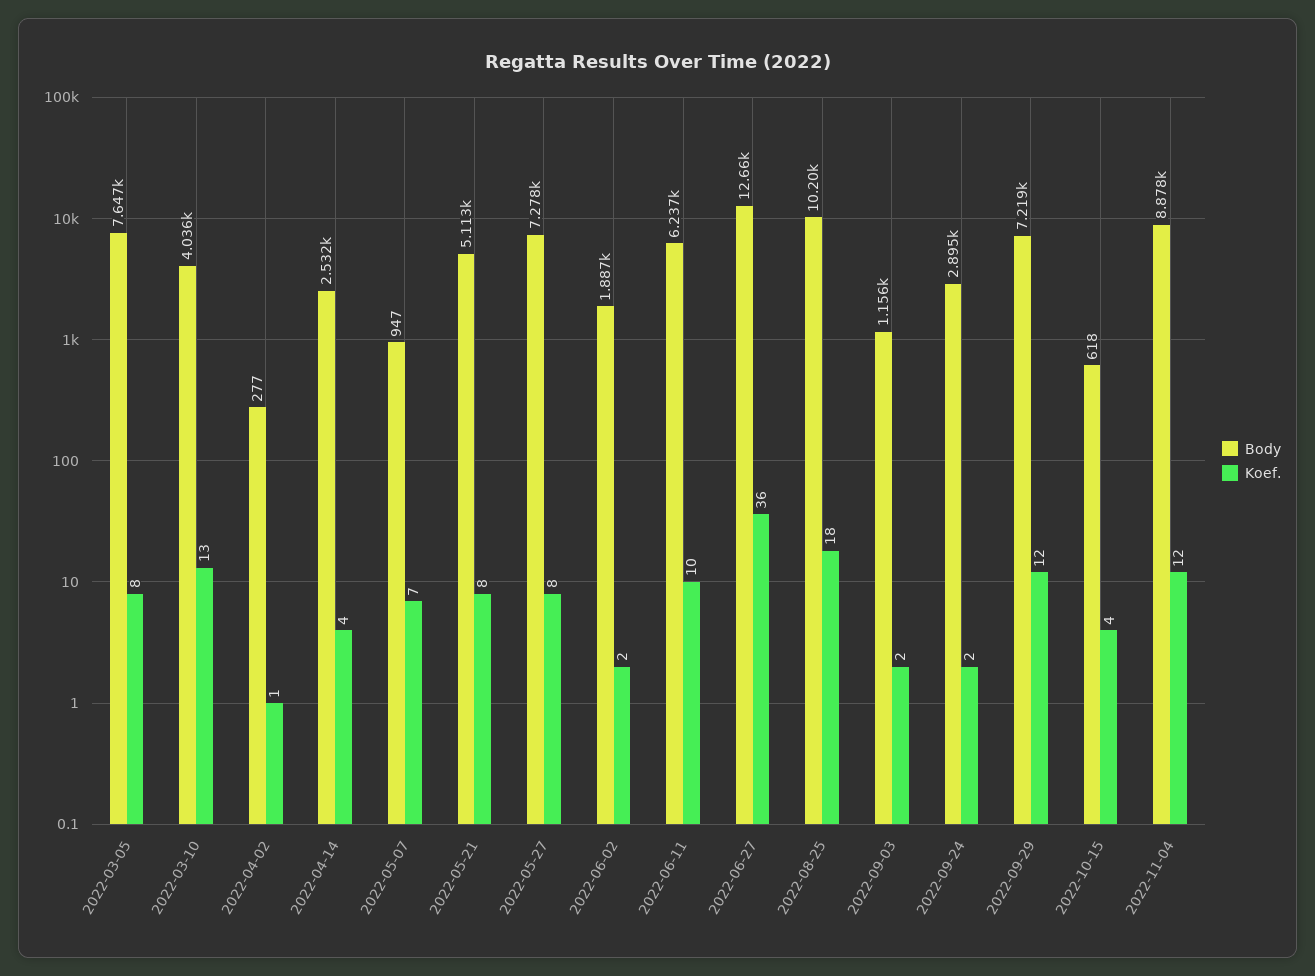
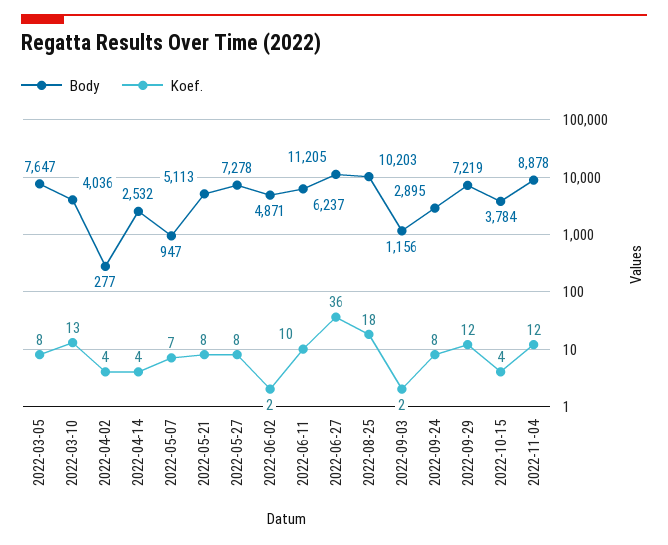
  {
    "Body": {
      "2022-03-05": 7647,
      "2022-03-10": 4036,
      "2022-04-02": 277,
      "2022-04-14": 2532,
      "2022-05-07": 947,
      "2022-05-21": 5113,
      "2022-05-27": 7278,
-     "2022-06-02": 1887,
+     "2022-06-02": 4871,
      "2022-06-11": 6237,
-     "2022-06-27": 12660,
+     "2022-06-27": 11205,
      "2022-08-25": 10203,
      "2022-09-03": 1156,
      "2022-09-24": 2895,
      "2022-09-29": 7219,
-     "2022-10-15": 618,
+     "2022-10-15": 3784,
      "2022-11-04": 8878
    },
    "Koef.": {
      "2022-03-05": 8,
      "2022-03-10": 13,
-     "2022-04-02": 1,
+     "2022-04-02": 4,
      "2022-04-14": 4,
      "2022-05-07": 7,
      "2022-05-21": 8,
      "2022-05-27": 8,
      "2022-06-02": 2,
      "2022-06-11": 10,
      "2022-06-27": 36,
      "2022-08-25": 18,
      "2022-09-03": 2,
-     "2022-09-24": 2,
+     "2022-09-24": 8,
      "2022-09-29": 12,
      "2022-10-15": 4,
      "2022-11-04": 12
    }
  }

